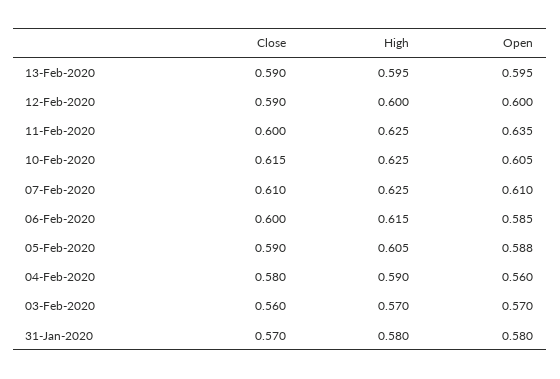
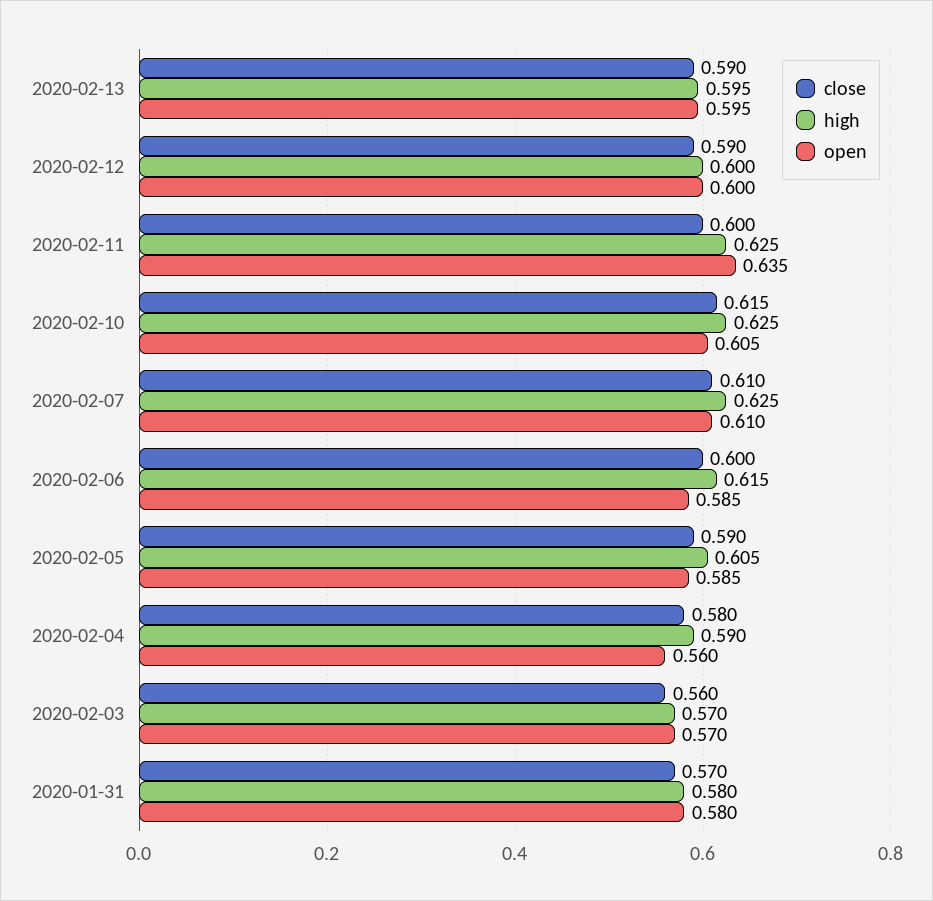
  {
    "Close": {
      "13-Feb-2020": 0.59,
      "12-Feb-2020": 0.59,
      "11-Feb-2020": 0.6,
      "10-Feb-2020": 0.615,
      "07-Feb-2020": 0.61,
      "06-Feb-2020": 0.6,
      "05-Feb-2020": 0.59,
      "04-Feb-2020": 0.58,
      "03-Feb-2020": 0.56,
      "31-Jan-2020": 0.57
    },
    "High": {
      "13-Feb-2020": 0.595,
      "12-Feb-2020": 0.6,
      "11-Feb-2020": 0.625,
      "10-Feb-2020": 0.625,
      "07-Feb-2020": 0.625,
      "06-Feb-2020": 0.615,
      "05-Feb-2020": 0.605,
      "04-Feb-2020": 0.59,
      "03-Feb-2020": 0.57,
      "31-Jan-2020": 0.58
    },
    "Open": {
      "13-Feb-2020": 0.595,
      "12-Feb-2020": 0.6,
      "11-Feb-2020": 0.635,
      "10-Feb-2020": 0.605,
      "07-Feb-2020": 0.61,
      "06-Feb-2020": 0.585,
-     "05-Feb-2020": 0.588,
+     "05-Feb-2020": 0.585,
      "04-Feb-2020": 0.56,
      "03-Feb-2020": 0.57,
      "31-Jan-2020": 0.58
    }
  }

